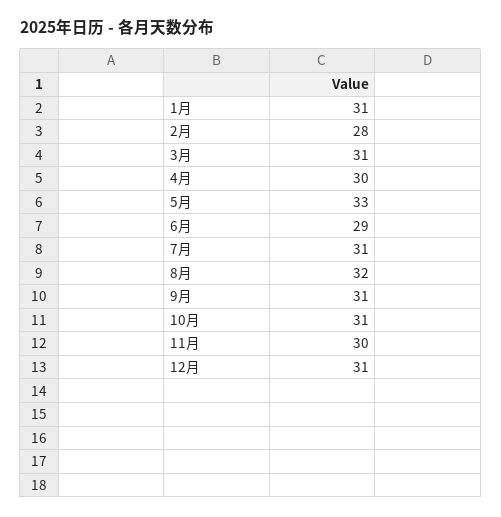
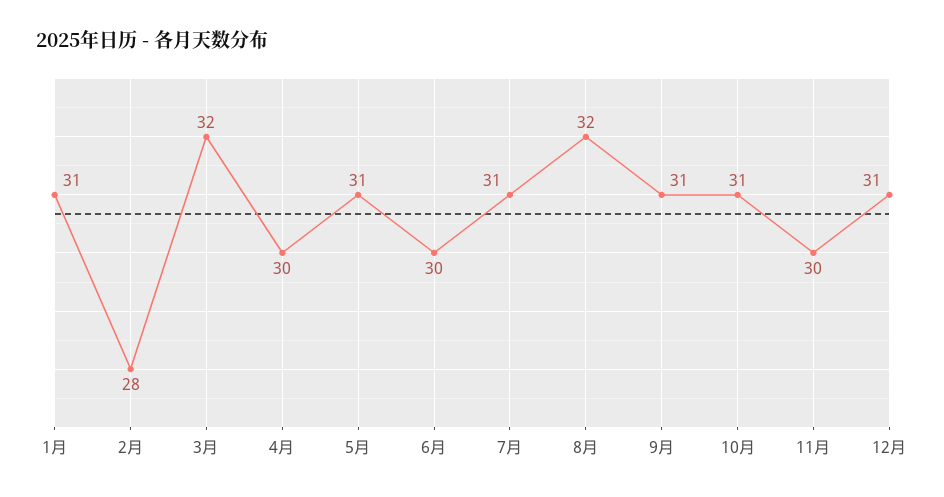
  {
    "1月": 31,
    "2月": 28,
-   "3月": 31,
+   "3月": 32,
    "4月": 30,
-   "5月": 33,
+   "5月": 31,
-   "6月": 29,
+   "6月": 30,
    "7月": 31,
    "8月": 32,
    "9月": 31,
    "10月": 31,
    "11月": 30,
    "12月": 31
  }

